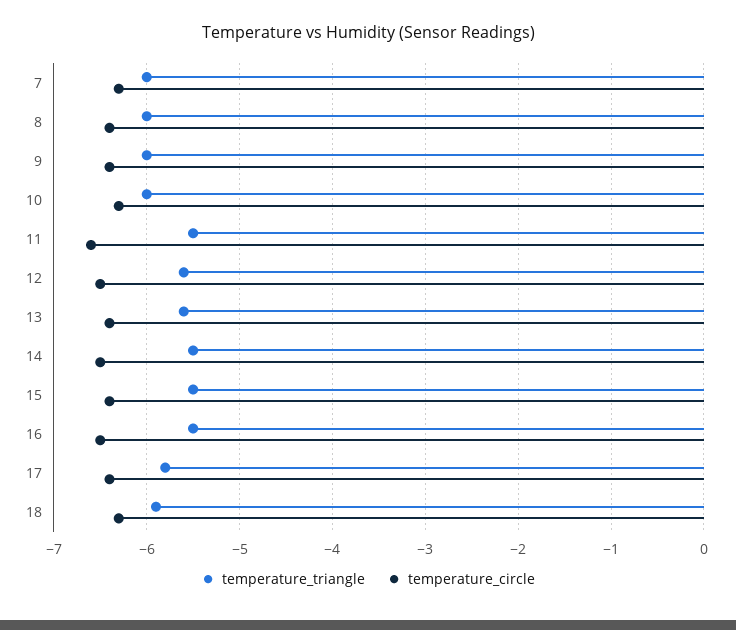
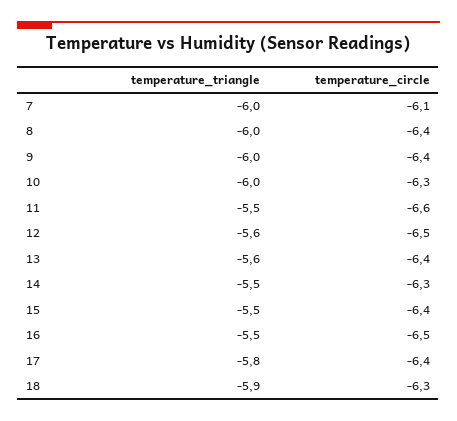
  {
    "temperature_triangle": {
      "7": -6,
      "8": -6,
      "9": -6,
      "10": -6,
      "11": -5.5,
      "12": -5.6,
      "13": -5.6,
      "14": -5.5,
      "15": -5.5,
      "16": -5.5,
      "17": -5.8,
      "18": -5.9
    },
    "temperature_circle": {
-     "7": -6.3,
+     "7": -6.1,
      "8": -6.4,
      "9": -6.4,
      "10": -6.3,
      "11": -6.6,
      "12": -6.5,
      "13": -6.4,
-     "14": -6.5,
+     "14": -6.3,
      "15": -6.4,
      "16": -6.5,
      "17": -6.4,
      "18": -6.3
    }
  }

